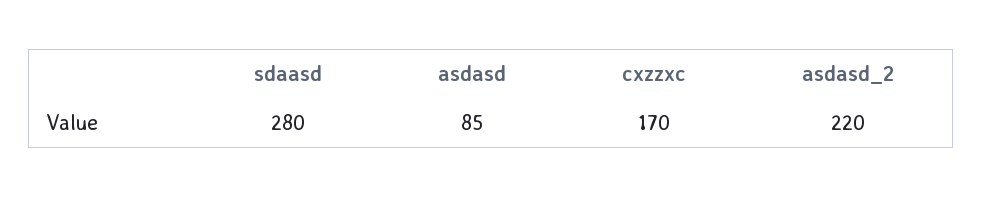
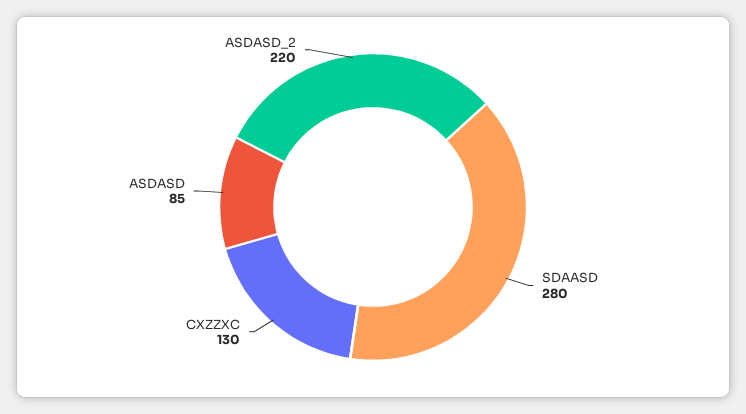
  {
    "sdaasd": 280,
    "asdasd": 85,
-   "cxzzxc": 170,
+   "cxzzxc": 130,
    "asdasd_2": 220
  }

